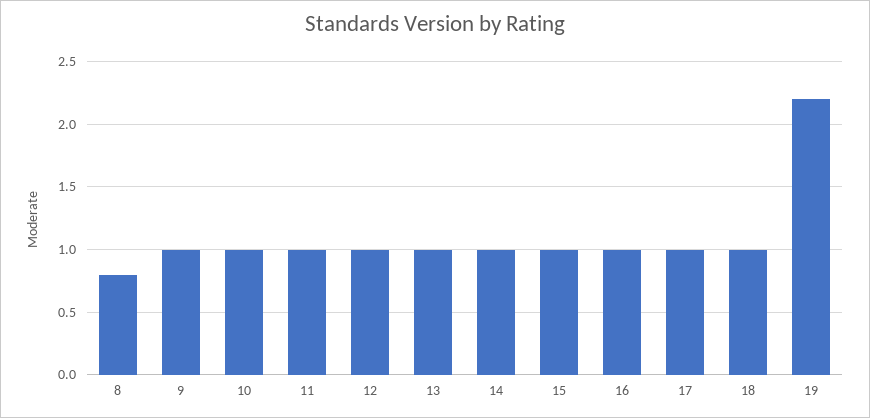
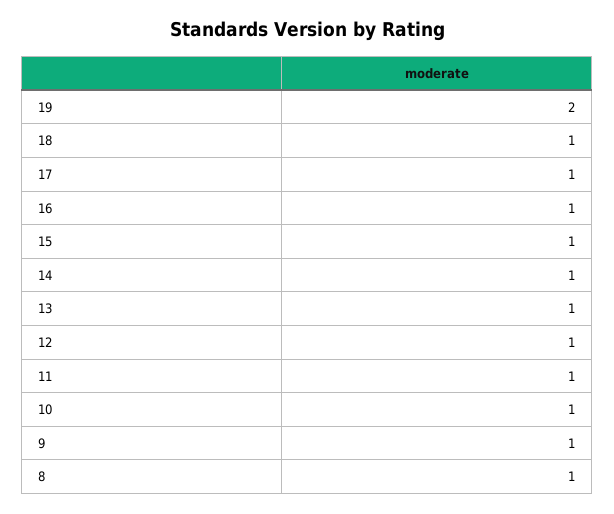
  {
-   "8": 0.8,
+   "8": 1,
    "9": 1,
    "10": 1,
    "11": 1,
    "12": 1,
    "13": 1,
    "14": 1,
    "15": 1,
    "16": 1,
    "17": 1,
    "18": 1,
-   "19": 2.2
+   "19": 2
  }

